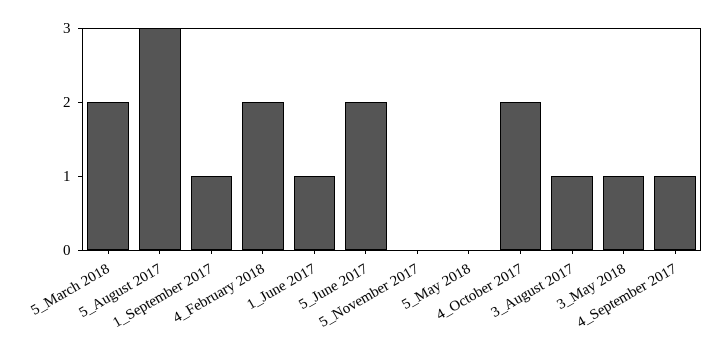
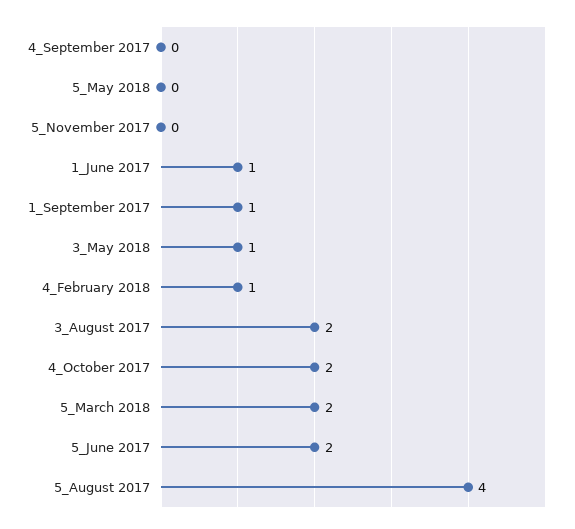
  {
    "5_March 2018": 2,
-   "5_August 2017": 3,
+   "5_August 2017": 4,
    "1_September 2017": 1,
-   "4_February 2018": 2,
+   "4_February 2018": 1,
    "1_June 2017": 1,
    "5_June 2017": 2,
    "5_November 2017": 0,
    "5_May 2018": 0,
    "4_October 2017": 2,
-   "3_August 2017": 1,
+   "3_August 2017": 2,
    "3_May 2018": 1,
-   "4_September 2017": 1
+   "4_September 2017": 0
  }

